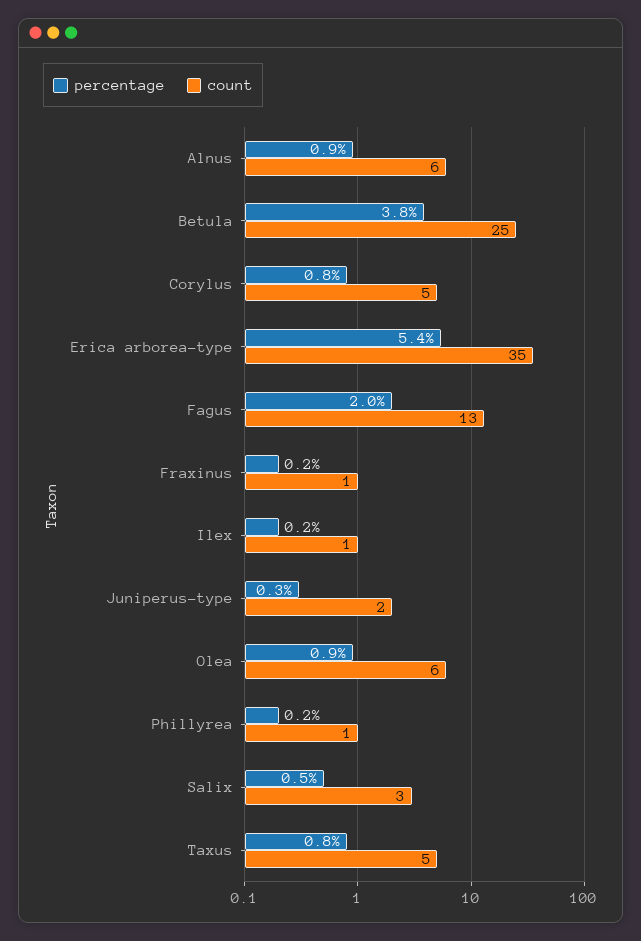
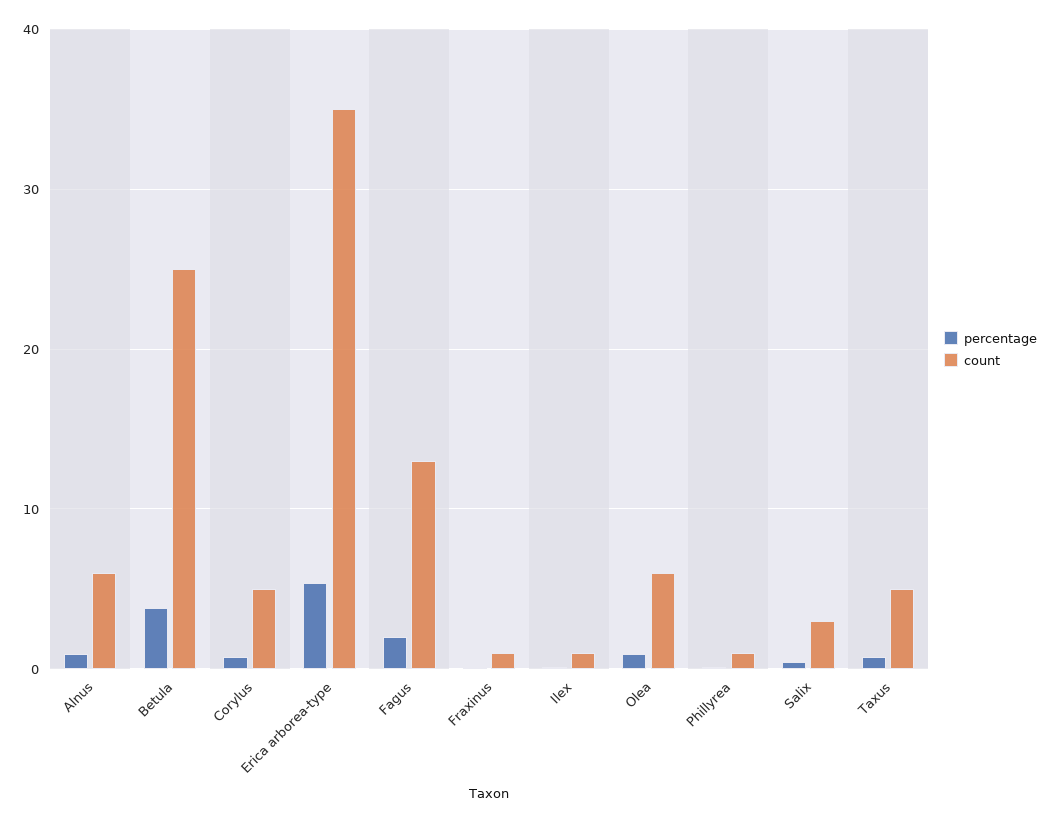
  {
    "percentage": {
      "Alnus": 0.9,
      "Betula": 3.8,
      "Corylus": 0.8,
      "Erica arborea-type": 5.4,
      "Fagus": 2,
      "Fraxinus": 0.2,
      "Ilex": 0.2,
-     "Juniperus-type": 0.3,
      "Olea": 0.9,
      "Phillyrea": 0.2,
      "Salix": 0.5,
      "Taxus": 0.8
    },
    "count": {
      "Alnus": 6,
      "Betula": 25,
      "Corylus": 5,
      "Erica arborea-type": 35,
      "Fagus": 13,
      "Fraxinus": 1,
      "Ilex": 1,
-     "Juniperus-type": 2,
      "Olea": 6,
      "Phillyrea": 1,
      "Salix": 3,
      "Taxus": 5
    }
  }

